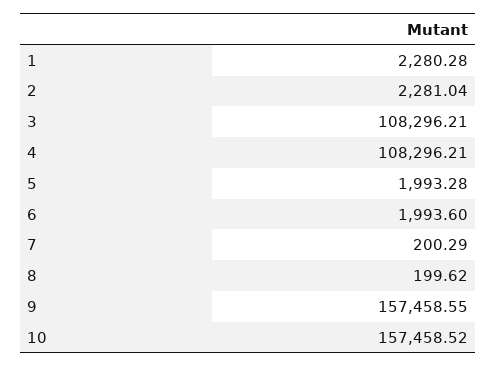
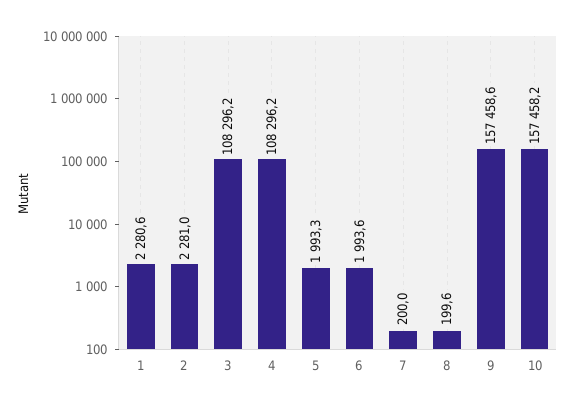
  {
-   "1": 2280.28,
+   "1": 2280.6,
    "2": 2281.04,
    "3": 108296.21,
    "4": 108296.21,
    "5": 1993.28,
    "6": 1993.6,
-   "7": 200.29,
+   "7": 200,
    "8": 199.62,
    "9": 157458.55,
-   "10": 157458.52
+   "10": 157458.2
  }

